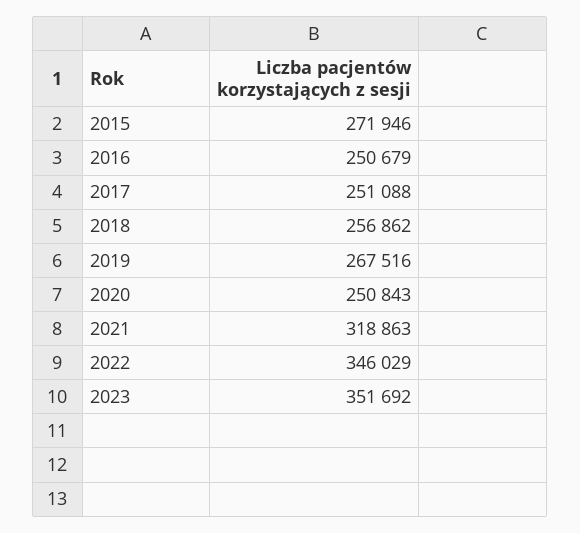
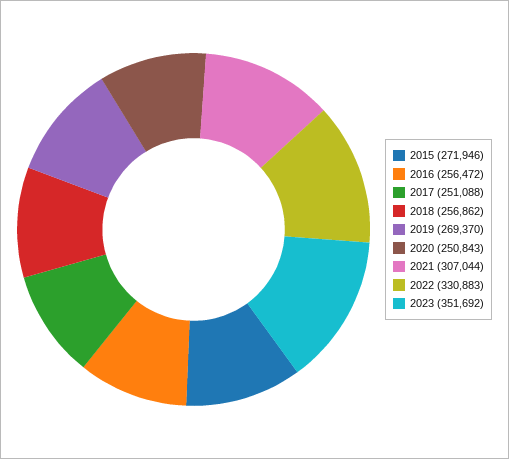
  {
    "2015": 271946,
-   "2016": 250679,
+   "2016": 256472,
    "2017": 251088,
    "2018": 256862,
-   "2019": 267516,
+   "2019": 269370,
    "2020": 250843,
-   "2021": 318863,
+   "2021": 307044,
-   "2022": 346029,
+   "2022": 330883,
    "2023": 351692
  }

